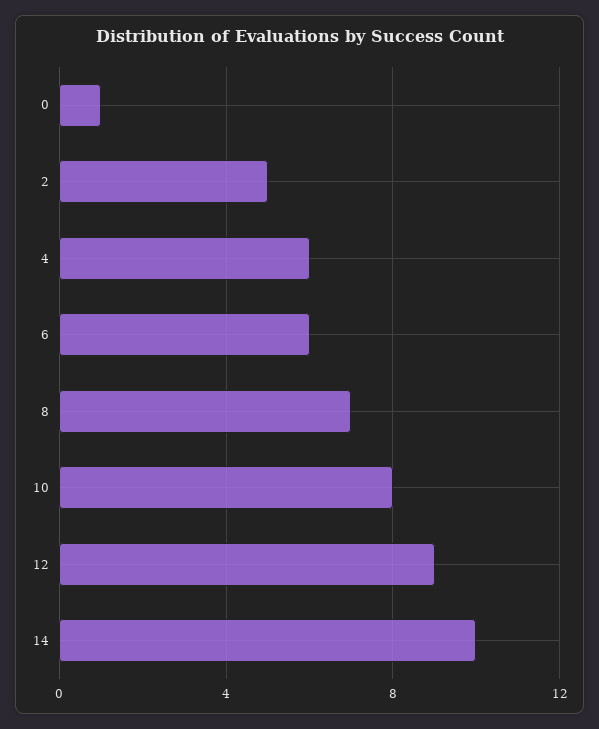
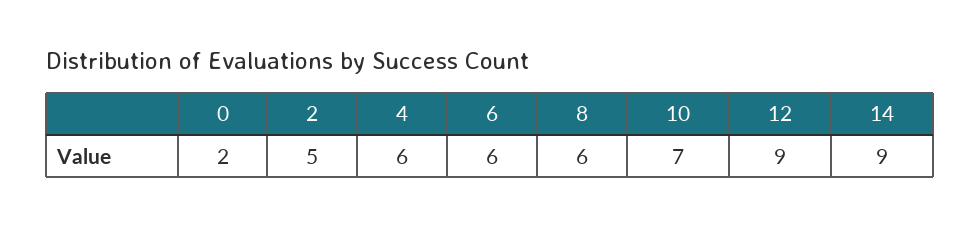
  {
-   "0": 1,
+   "0": 2,
    "2": 5,
    "4": 6,
    "6": 6,
-   "8": 7,
+   "8": 6,
-   "10": 8,
+   "10": 7,
    "12": 9,
-   "14": 10
+   "14": 9
  }

